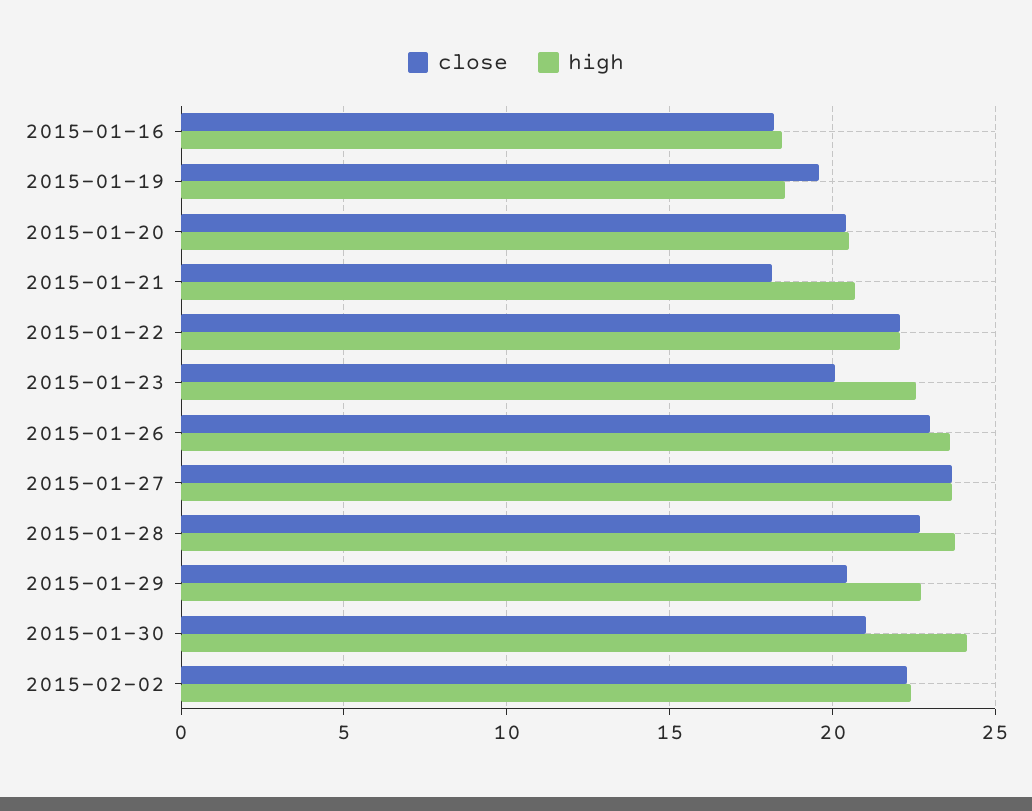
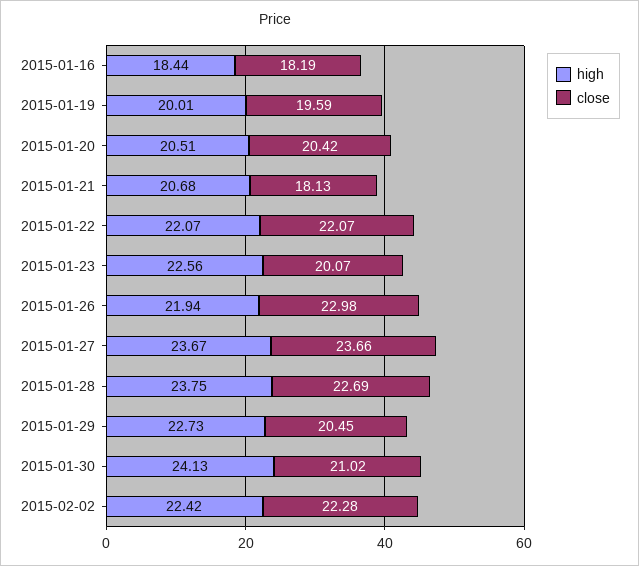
  {
    "close": {
      "2015-01-16": 18.19,
      "2015-01-19": 19.59,
      "2015-01-20": 20.42,
      "2015-01-21": 18.13,
      "2015-01-22": 22.07,
      "2015-01-23": 20.07,
      "2015-01-26": 22.98,
      "2015-01-27": 23.66,
      "2015-01-28": 22.69,
      "2015-01-29": 20.45,
      "2015-01-30": 21.02,
      "2015-02-02": 22.28
    },
    "high": {
      "2015-01-16": 18.44,
-     "2015-01-19": 18.5,
+     "2015-01-19": 20.01,
      "2015-01-20": 20.51,
      "2015-01-21": 20.68,
      "2015-01-22": 22.07,
      "2015-01-23": 22.56,
-     "2015-01-26": 23.5,
+     "2015-01-26": 21.94,
      "2015-01-27": 23.67,
      "2015-01-28": 23.75,
      "2015-01-29": 22.73,
      "2015-01-30": 24.13,
      "2015-02-02": 22.42
    }
  }

